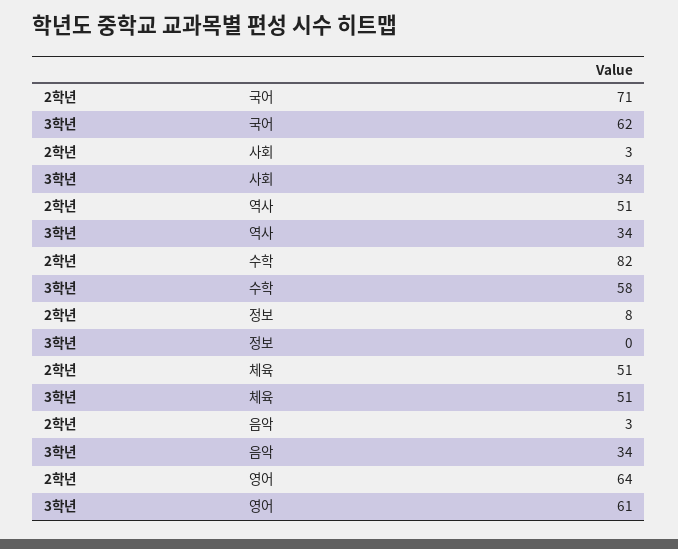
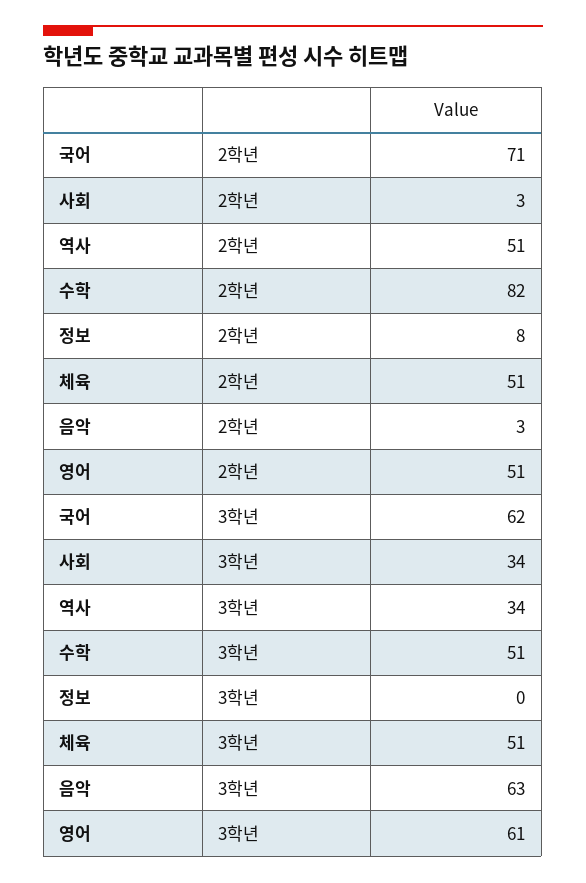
  {
    "2학년": {
      "국어": 71,
      "사회": 3,
      "역사": 51,
      "수학": 82,
      "정보": 8,
      "체육": 51,
      "음악": 3,
-     "영어": 64
+     "영어": 51
    },
    "3학년": {
      "국어": 62,
      "사회": 34,
      "역사": 34,
-     "수학": 58,
+     "수학": 51,
      "정보": 0,
      "체육": 51,
-     "음악": 34,
+     "음악": 63,
      "영어": 61
    }
  }

